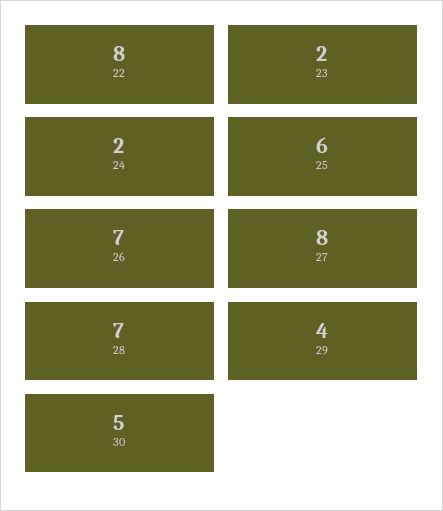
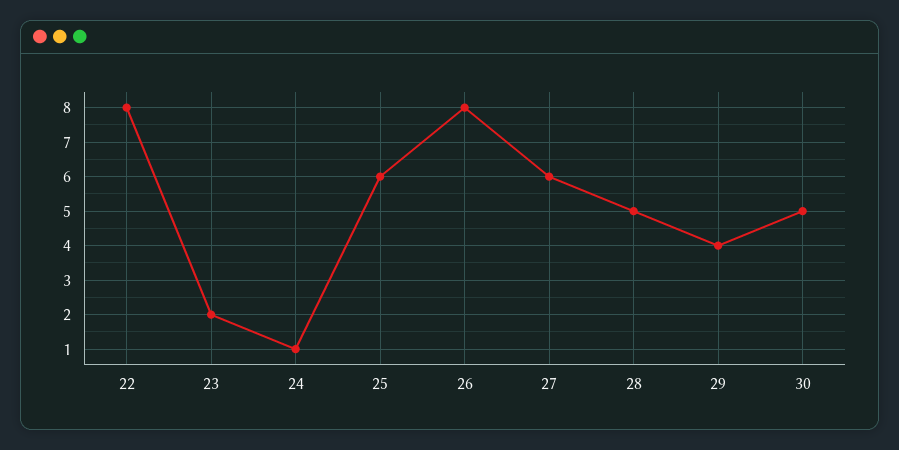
  {
    "22": 8,
    "23": 2,
-   "24": 2,
+   "24": 1,
    "25": 6,
-   "26": 7,
+   "26": 8,
-   "27": 8,
+   "27": 6,
-   "28": 7,
+   "28": 5,
    "29": 4,
    "30": 5
  }

